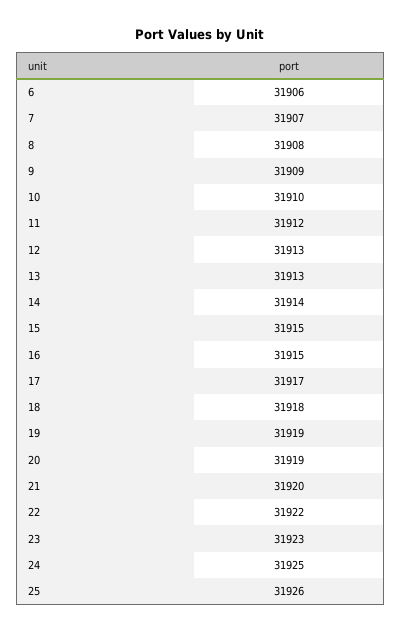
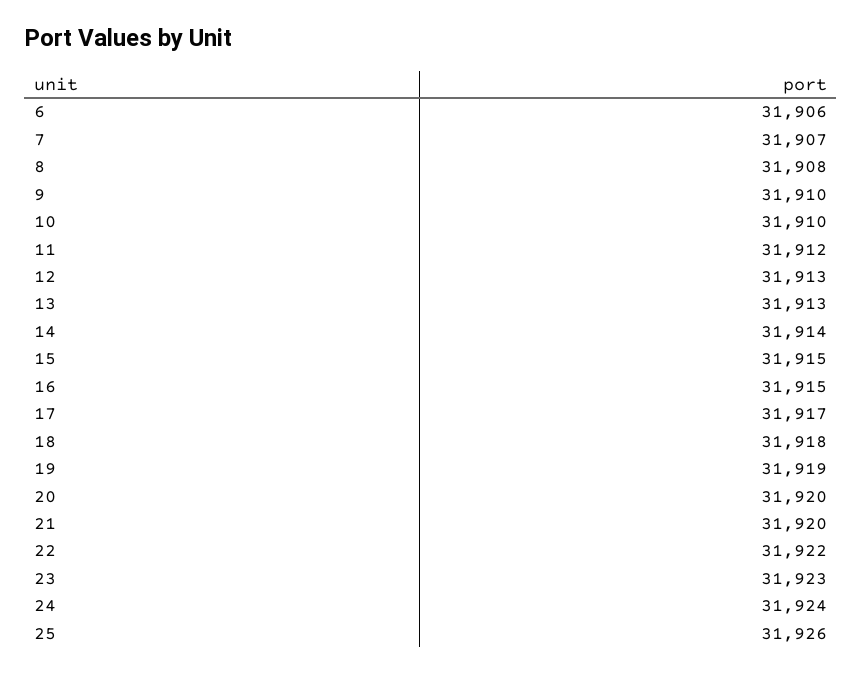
  {
    "6": 31906,
    "7": 31907,
    "8": 31908,
-   "9": 31909,
+   "9": 31910,
    "10": 31910,
    "11": 31912,
    "12": 31913,
    "13": 31913,
    "14": 31914,
    "15": 31915,
    "16": 31915,
    "17": 31917,
    "18": 31918,
    "19": 31919,
-   "20": 31919,
+   "20": 31920,
    "21": 31920,
    "22": 31922,
    "23": 31923,
-   "24": 31925,
+   "24": 31924,
    "25": 31926
  }

